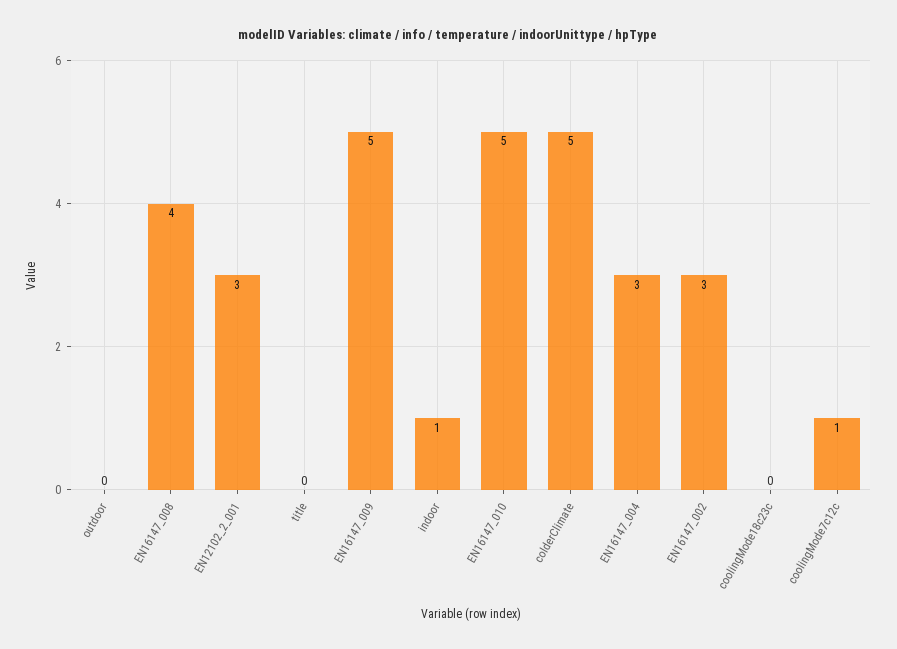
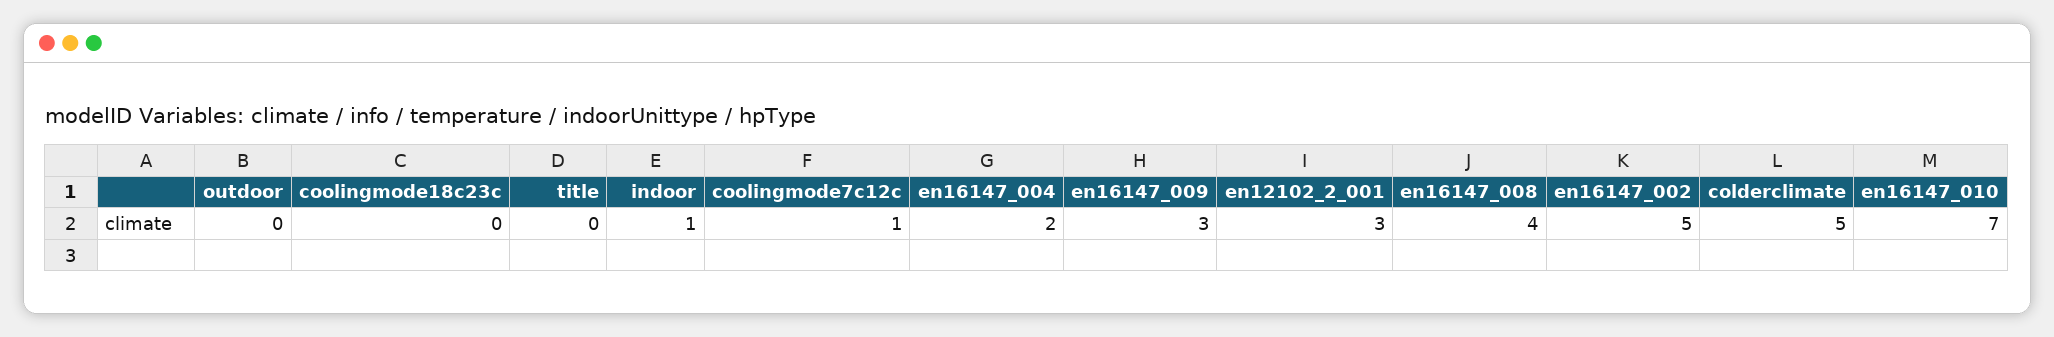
  {
    "outdoor": 0,
    "EN16147_008": 4,
    "EN12102_2_001": 3,
    "title": 0,
-   "EN16147_009": 5,
+   "EN16147_009": 3,
    "indoor": 1,
-   "EN16147_010": 5,
+   "EN16147_010": 7,
    "colderClimate": 5,
-   "EN16147_004": 3,
+   "EN16147_004": 2,
-   "EN16147_002": 3,
+   "EN16147_002": 5,
    "coolingMode18c23c": 0,
    "coolingMode7c12c": 1
  }

